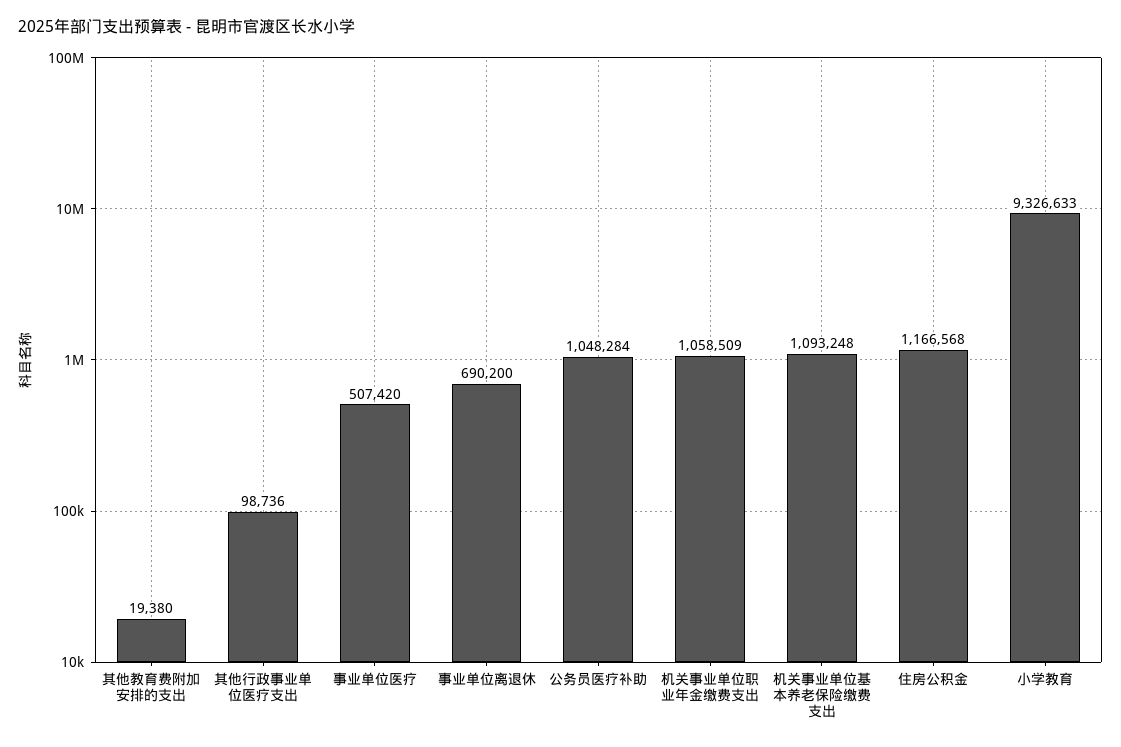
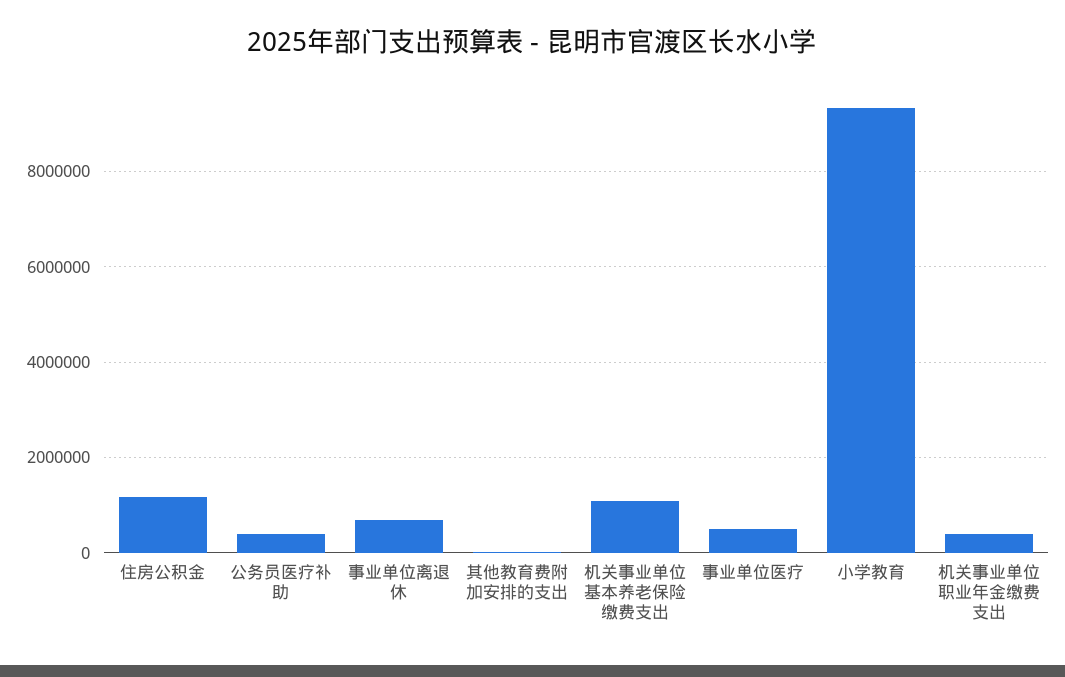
  {
    "其他教育费附加安排的支出": 19380,
-   "其他行政事业单位医疗支出": 98736,
    "事业单位医疗": 507420,
    "事业单位离退休": 690200,
-   "公务员医疗补助": 1048284,
+   "公务员医疗补助": 400000,
-   "机关事业单位职业年金缴费支出": 1058509,
+   "机关事业单位职业年金缴费支出": 400000,
    "机关事业单位基本养老保险缴费支出": 1093248,
    "住房公积金": 1166568,
    "小学教育": 9326633
  }

